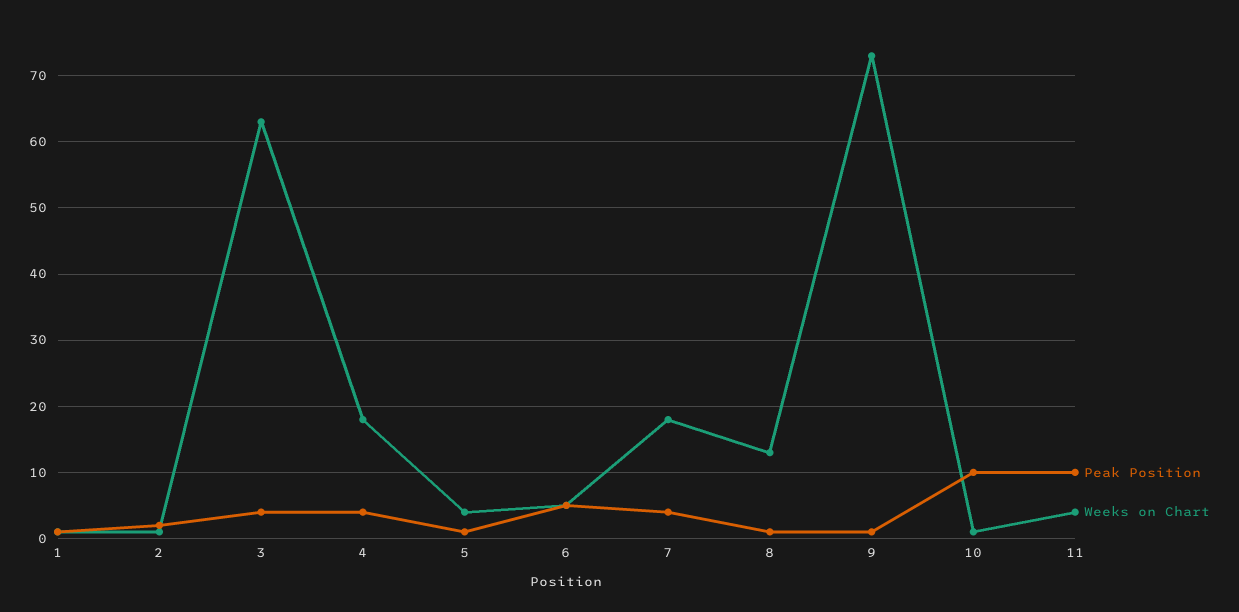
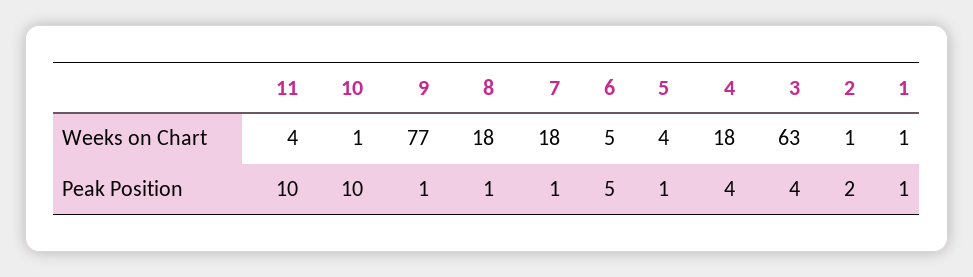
  {
    "Peak Position": {
      "1": 1,
      "2": 2,
      "3": 4,
      "4": 4,
      "5": 1,
      "6": 5,
-     "7": 4,
+     "7": 1,
      "8": 1,
      "9": 1,
      "10": 10,
      "11": 10
    },
    "Weeks on Chart": {
      "1": 1,
      "2": 1,
      "3": 63,
      "4": 18,
      "5": 4,
      "6": 5,
      "7": 18,
-     "8": 13,
+     "8": 18,
-     "9": 73,
+     "9": 77,
      "10": 1,
      "11": 4
    }
  }

